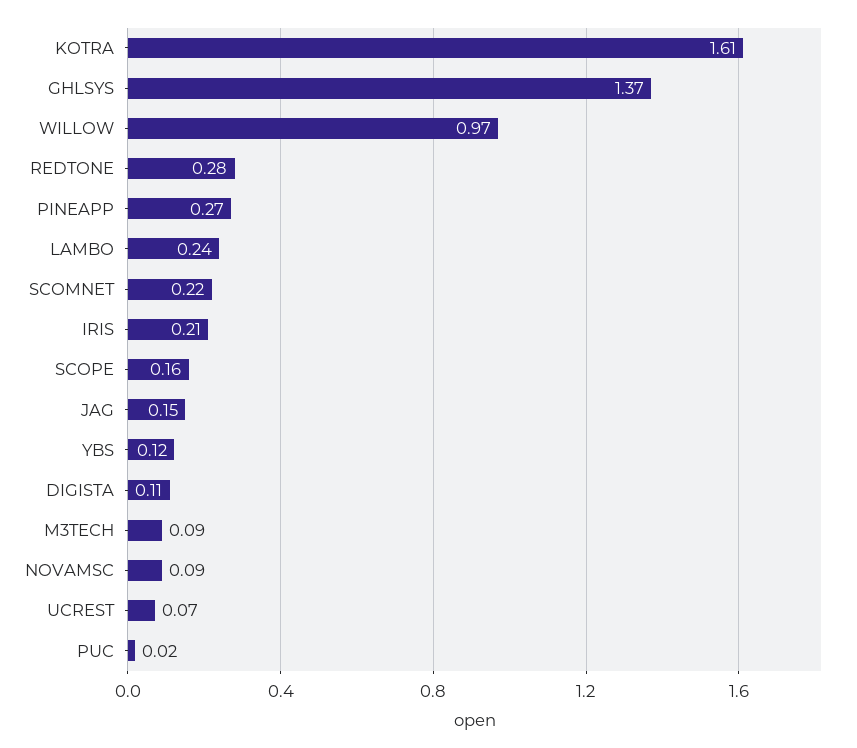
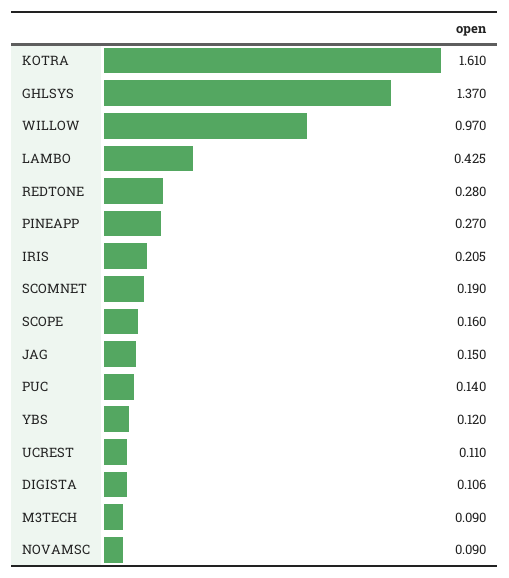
  {
    "KOTRA": 1.61,
    "GHLSYS": 1.37,
    "WILLOW": 0.97,
    "REDTONE": 0.28,
    "PINEAPP": 0.27,
-   "LAMBO": 0.24,
+   "LAMBO": 0.425,
-   "SCOMNET": 0.22,
+   "SCOMNET": 0.19,
    "IRIS": 0.205,
    "SCOPE": 0.16,
    "JAG": 0.15,
    "YBS": 0.12,
    "DIGISTA": 0.106,
    "M3TECH": 0.09,
    "NOVAMSC": 0.09,
-   "UCREST": 0.07,
+   "UCREST": 0.11,
-   "PUC": 0.02
+   "PUC": 0.14
  }

